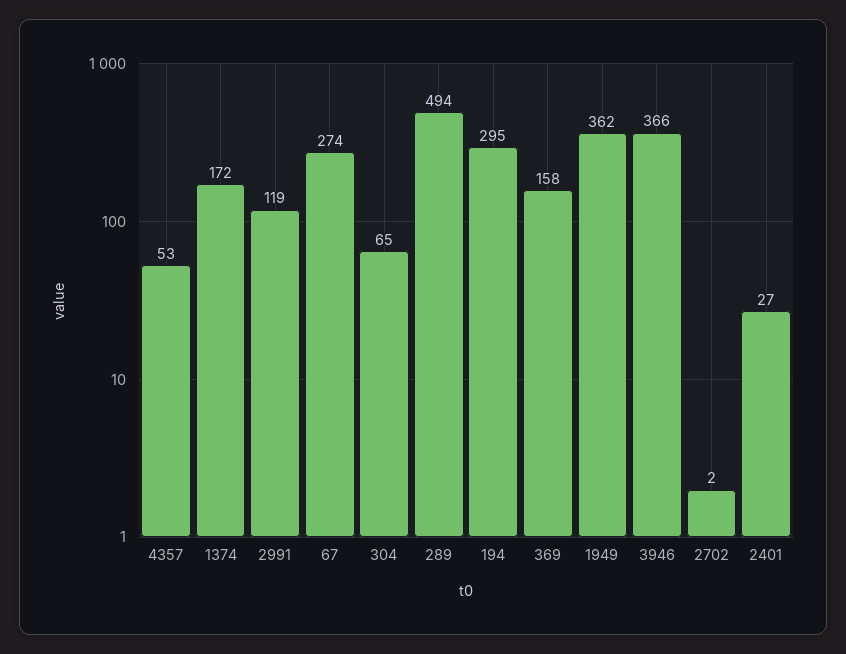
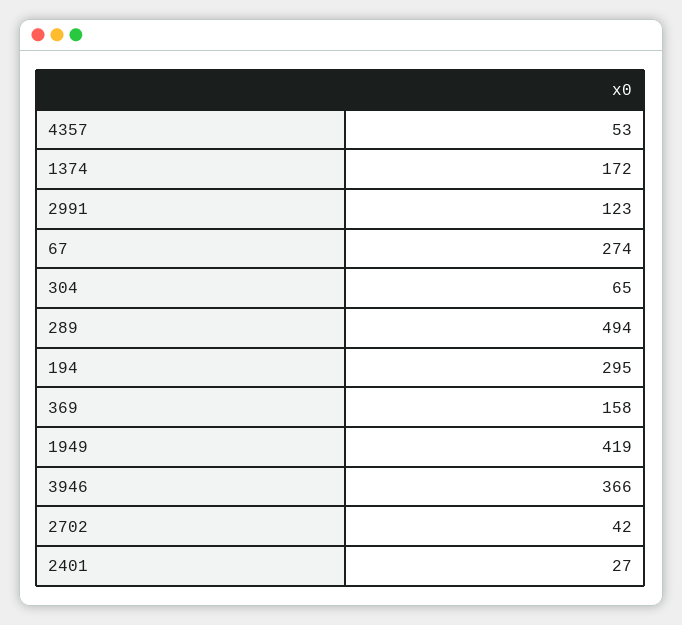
  {
    "4357": 53,
    "1374": 172,
-   "2991": 119,
+   "2991": 123,
    "67": 274,
    "304": 65,
    "289": 494,
    "194": 295,
    "369": 158,
-   "1949": 362,
+   "1949": 419,
    "3946": 366,
-   "2702": 2,
+   "2702": 42,
    "2401": 27
  }

